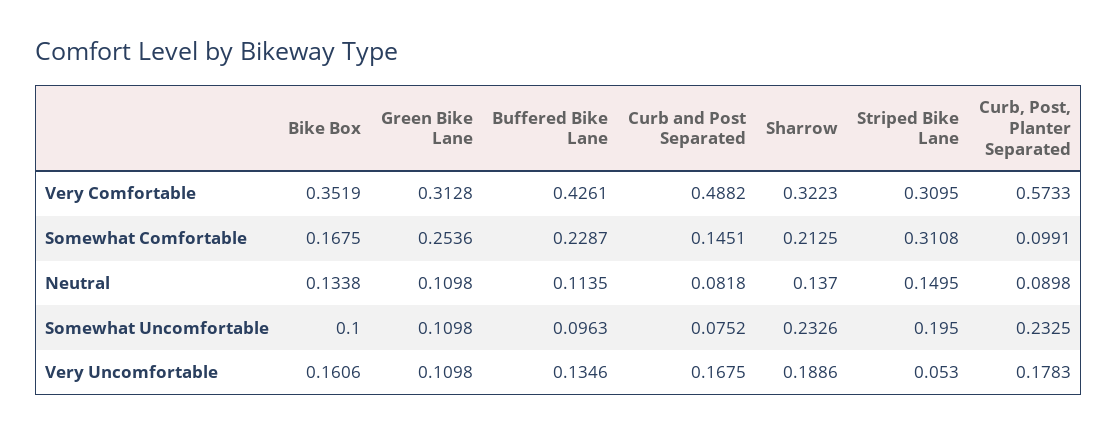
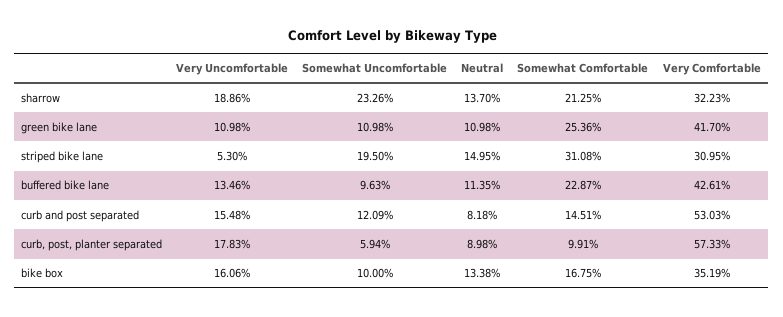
  {
    "Bike Box": {
      "Very Comfortable": 0.3519,
      "Somewhat Comfortable": 0.1675,
      "Neutral": 0.1338,
      "Somewhat Uncomfortable": 0.1,
      "Very Uncomfortable": 0.1606
    },
    "Green Bike Lane": {
-     "Very Comfortable": 0.3128,
+     "Very Comfortable": 0.417,
      "Somewhat Comfortable": 0.2536,
      "Neutral": 0.1098,
      "Somewhat Uncomfortable": 0.1098,
      "Very Uncomfortable": 0.1098
    },
    "Buffered Bike Lane": {
      "Very Comfortable": 0.4261,
      "Somewhat Comfortable": 0.2287,
      "Neutral": 0.1135,
      "Somewhat Uncomfortable": 0.0963,
      "Very Uncomfortable": 0.1346
    },
    "Curb and Post Separated": {
-     "Very Comfortable": 0.4882,
+     "Very Comfortable": 0.5303,
      "Somewhat Comfortable": 0.1451,
      "Neutral": 0.0818,
-     "Somewhat Uncomfortable": 0.0752,
+     "Somewhat Uncomfortable": 0.1209,
-     "Very Uncomfortable": 0.1675
+     "Very Uncomfortable": 0.1548
    },
    "Sharrow": {
      "Very Comfortable": 0.3223,
      "Somewhat Comfortable": 0.2125,
      "Neutral": 0.137,
      "Somewhat Uncomfortable": 0.2326,
      "Very Uncomfortable": 0.1886
    },
    "Striped Bike Lane": {
      "Very Comfortable": 0.3095,
      "Somewhat Comfortable": 0.3108,
      "Neutral": 0.1495,
      "Somewhat Uncomfortable": 0.195,
      "Very Uncomfortable": 0.053
    },
    "Curb, Post, Planter Separated": {
      "Very Comfortable": 0.5733,
      "Somewhat Comfortable": 0.0991,
      "Neutral": 0.0898,
-     "Somewhat Uncomfortable": 0.2325,
+     "Somewhat Uncomfortable": 0.0594,
      "Very Uncomfortable": 0.1783
    }
  }

